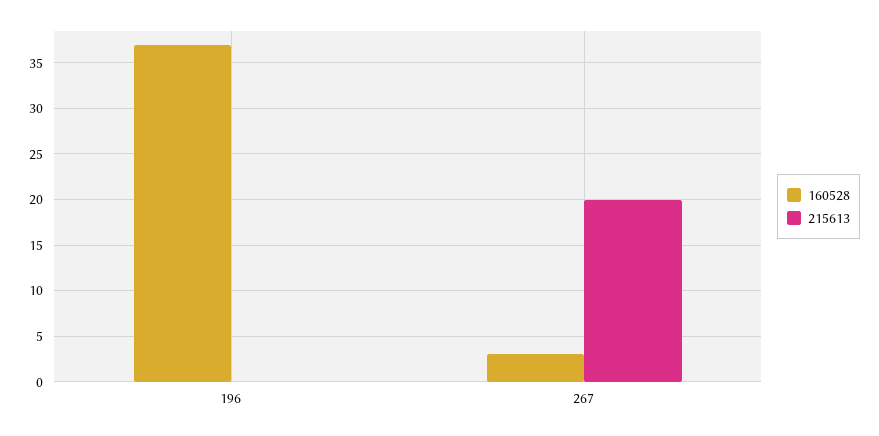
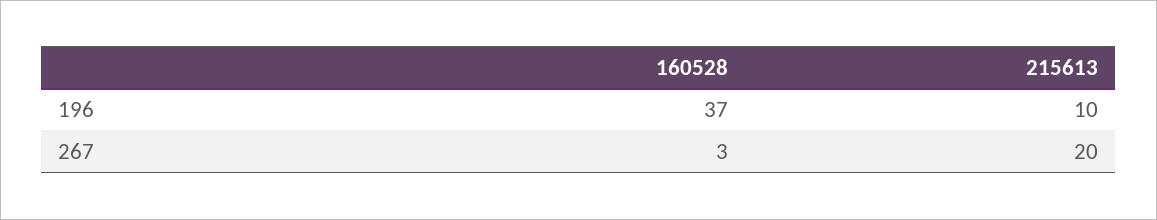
  {
    "160528": {
      "196": 37,
      "267": 3
    },
    "215613": {
-     "196": 0,
+     "196": 10,
      "267": 20
    }
  }

